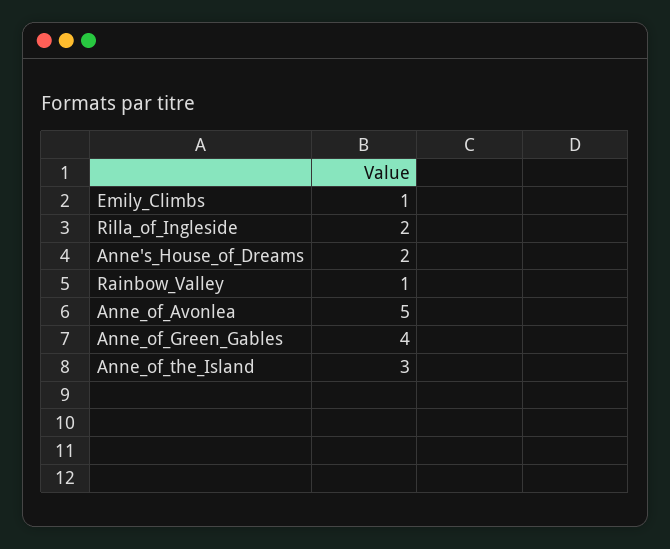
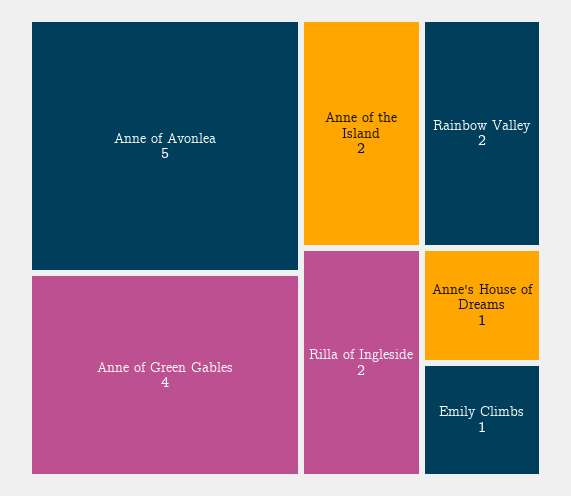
  {
    "Emily_Climbs": 1,
    "Rilla_of_Ingleside": 2,
-   "Anne's_House_of_Dreams": 2,
+   "Anne's_House_of_Dreams": 1,
-   "Rainbow_Valley": 1,
+   "Rainbow_Valley": 2,
    "Anne_of_Avonlea": 5,
    "Anne_of_Green_Gables": 4,
-   "Anne_of_the_Island": 3
+   "Anne_of_the_Island": 2
  }

